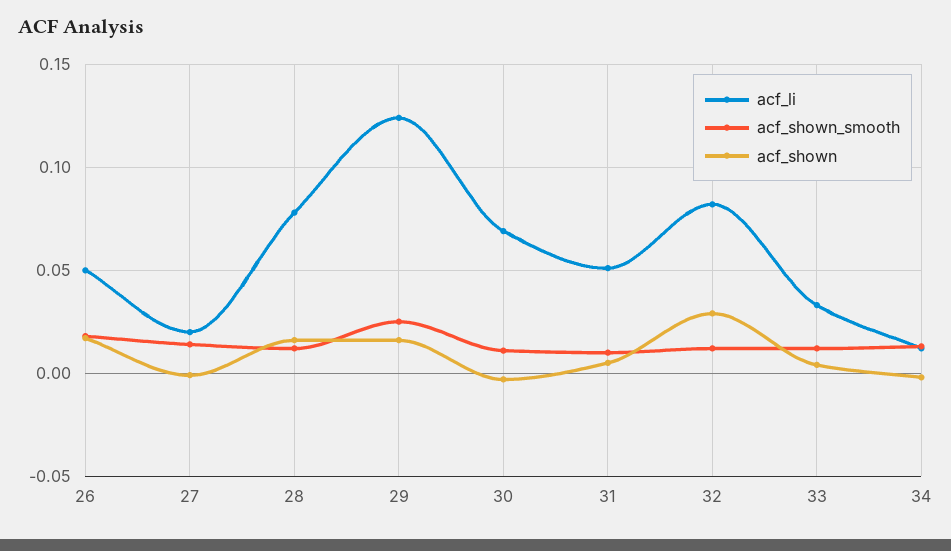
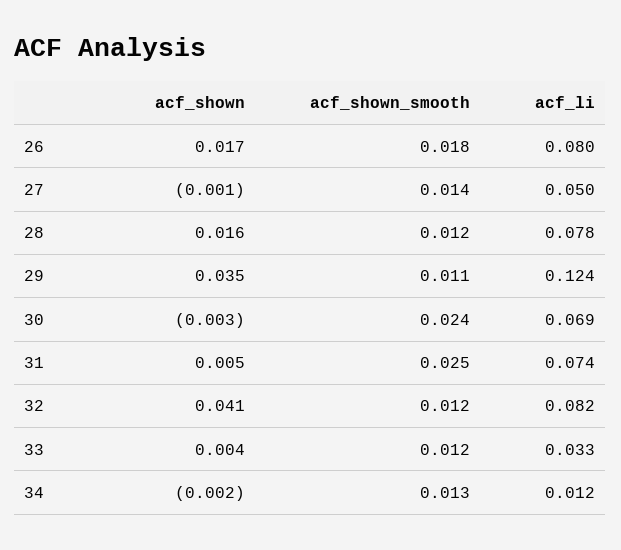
  {
    "acf_li": {
-     "26": 0.05,
+     "26": 0.08,
-     "27": 0.02,
+     "27": 0.05,
      "28": 0.078,
      "29": 0.124,
      "30": 0.069,
-     "31": 0.05,
+     "31": 0.074,
      "32": 0.082,
      "33": 0.033,
      "34": 0.012
    },
    "acf_shown_smooth": {
      "26": 0.018,
      "27": 0.014,
      "28": 0.012,
-     "29": 0.025,
+     "29": 0.011,
-     "30": 0.01,
+     "30": 0.024,
-     "31": 0.01,
+     "31": 0.025,
      "32": 0.012,
      "33": 0.012,
      "34": 0.013
    },
    "acf_shown": {
      "26": 0.017,
      "27": -0.001,
      "28": 0.016,
-     "29": 0.015,
+     "29": 0.035,
      "30": -0.003,
      "31": 0.005,
-     "32": 0.03,
+     "32": 0.041,
      "33": 0.004,
      "34": -0.002
    }
  }

